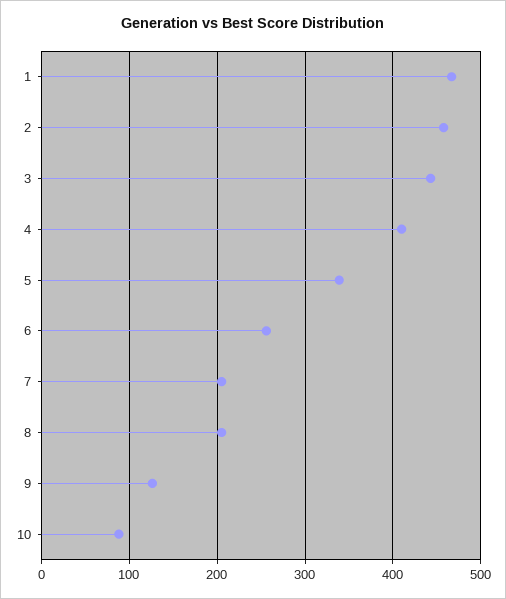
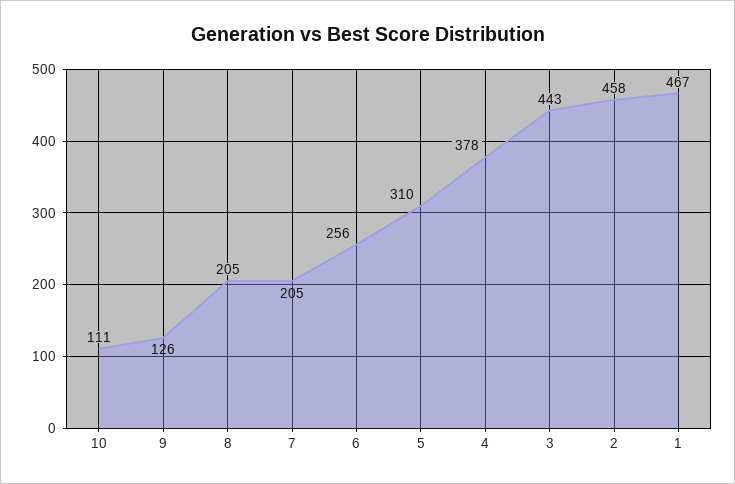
  {
    "1": 467,
    "2": 458,
    "3": 443,
-   "4": 410,
+   "4": 378,
-   "5": 340,
+   "5": 310,
    "6": 256,
    "7": 205,
    "8": 205,
    "9": 126,
-   "10": 90
+   "10": 111
  }

